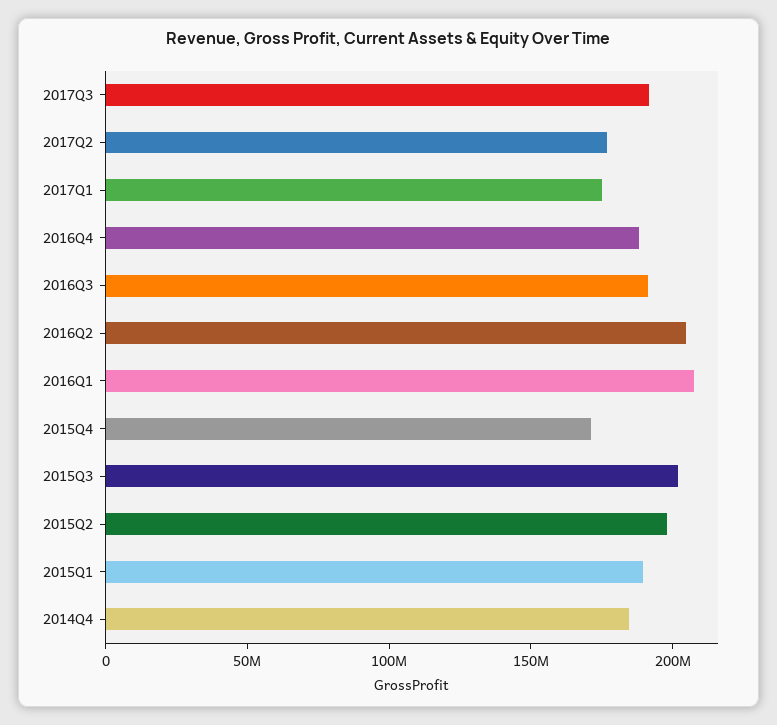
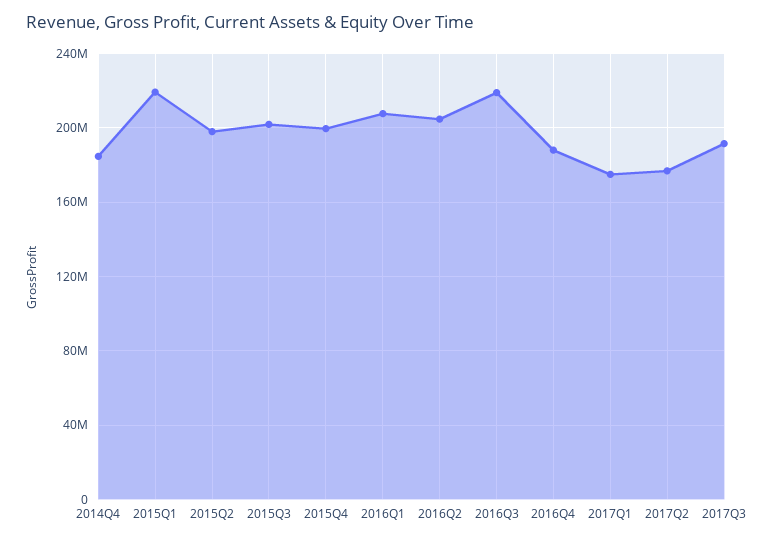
  {
    "2017Q3": 190000000,
    "2017Q2": 175000000,
    "2017Q1": 175000000,
    "2016Q4": 190000000,
-   "2016Q3": 190000000,
+   "2016Q3": 220000000,
    "2016Q2": 205000000,
    "2016Q1": 210000000,
-   "2015Q4": 170000000,
+   "2015Q4": 200000000,
    "2015Q3": 200000000,
    "2015Q2": 200000000,
-   "2015Q1": 190000000,
+   "2015Q1": 220000000,
    "2014Q4": 185000000
  }

